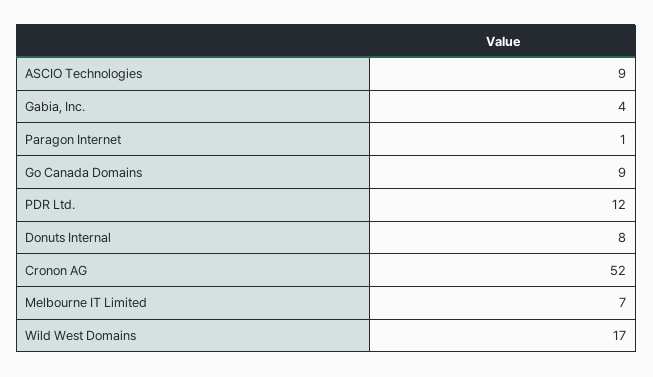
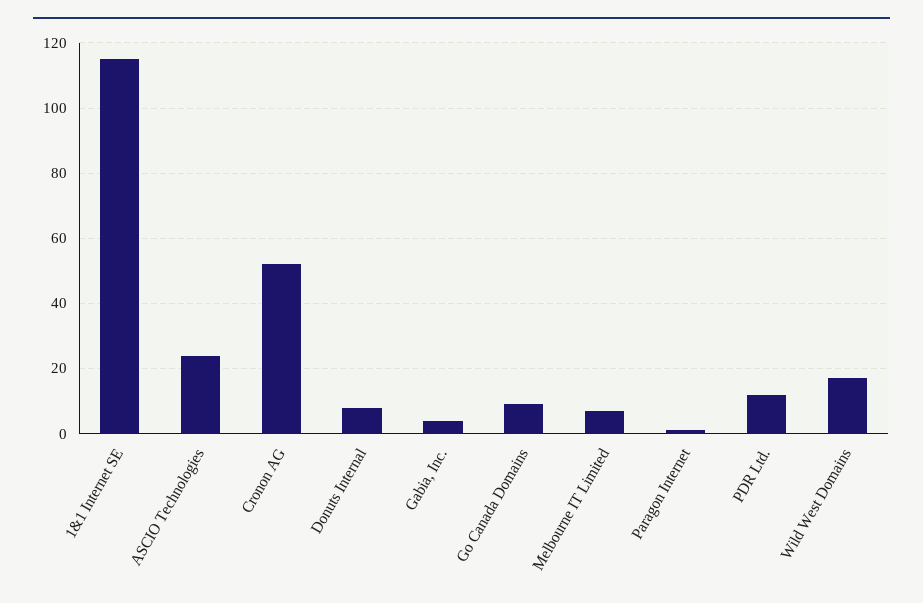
  {
-   "ASCIO Technologies": 9,
+   "ASCIO Technologies": 25,
    "Gabia, Inc.": 4,
    "Paragon Internet": 1,
    "Go Canada Domains": 9,
    "PDR Ltd.": 12,
    "Donuts Internal": 8,
    "Cronon AG": 52,
    "Melbourne IT Limited": 7,
-   "Wild West Domains": 17
+   "Wild West Domains": 17,
+   "1&1 Internet SE": 115
  }

